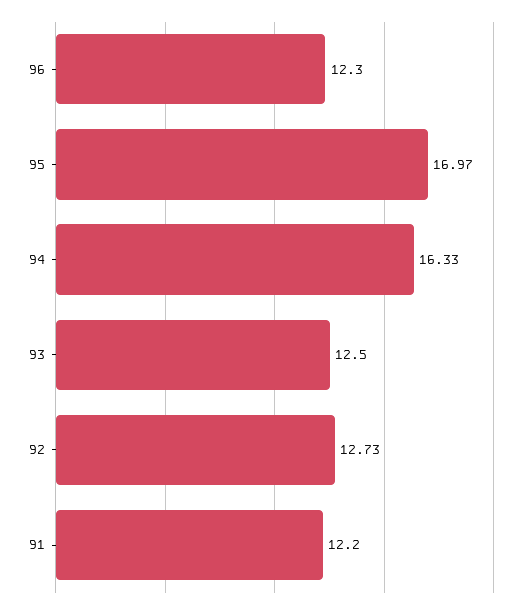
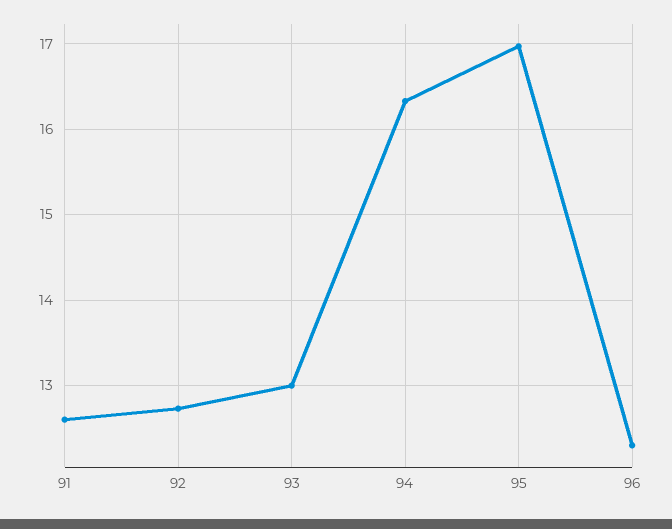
  {
    "96": 12.3,
    "95": 16.97,
    "94": 16.33,
-   "93": 12.5,
+   "93": 13,
    "92": 12.73,
-   "91": 12.2
+   "91": 12.6
  }

